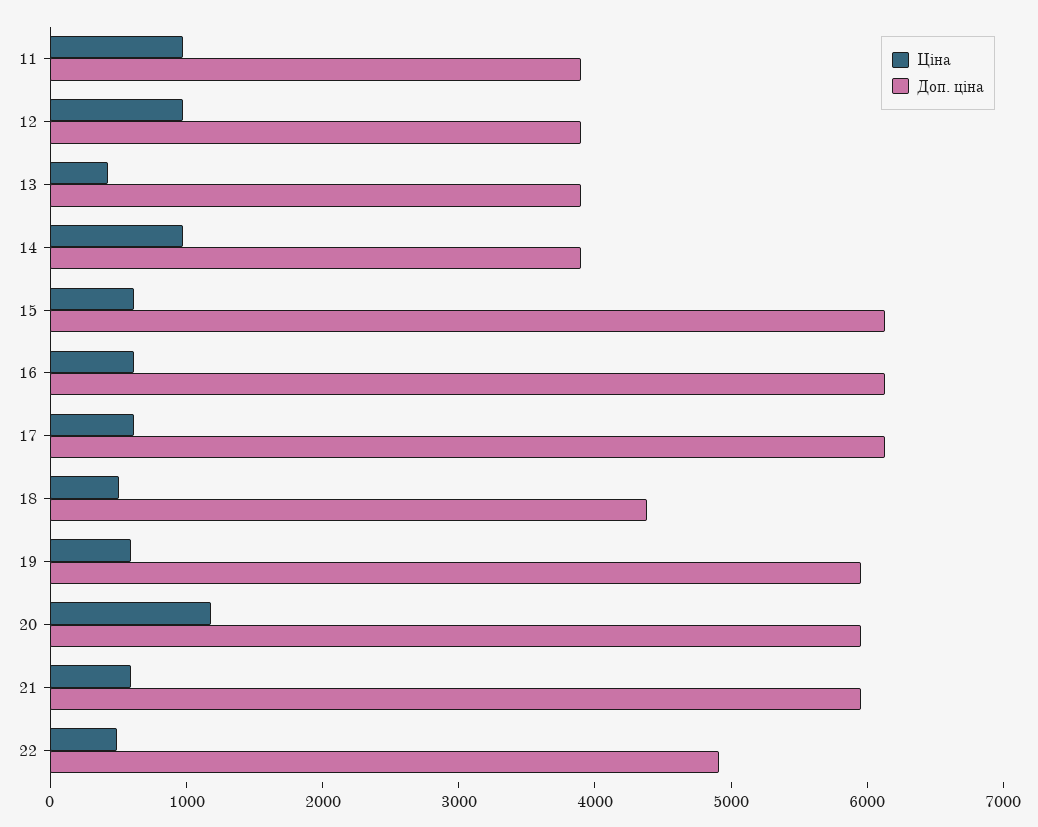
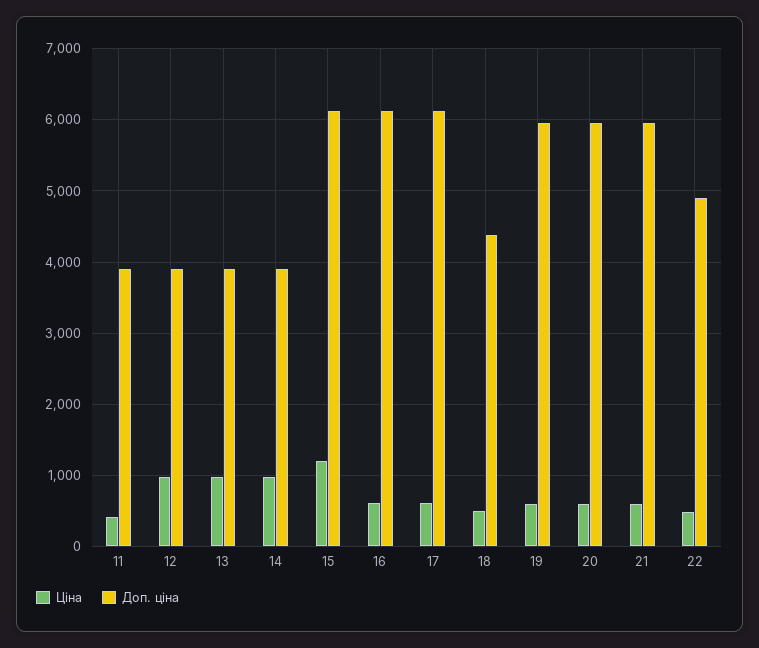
  {
    "Ціна": {
-     "11": 1000,
+     "11": 400,
      "12": 1000,
-     "13": 400,
+     "13": 1000,
      "14": 1000,
-     "15": 600,
+     "15": 1200,
      "16": 600,
      "17": 600,
      "18": 500,
      "19": 600,
-     "20": 1200,
+     "20": 600,
      "21": 600,
      "22": 500
    },
    "Доп. ціна": {
      "11": 3900,
      "12": 3900,
      "13": 3900,
      "14": 3900,
      "15": 6100,
      "16": 6100,
      "17": 6100,
      "18": 4400,
      "19": 6000,
      "20": 6000,
      "21": 6000,
      "22": 4900
    }
  }

